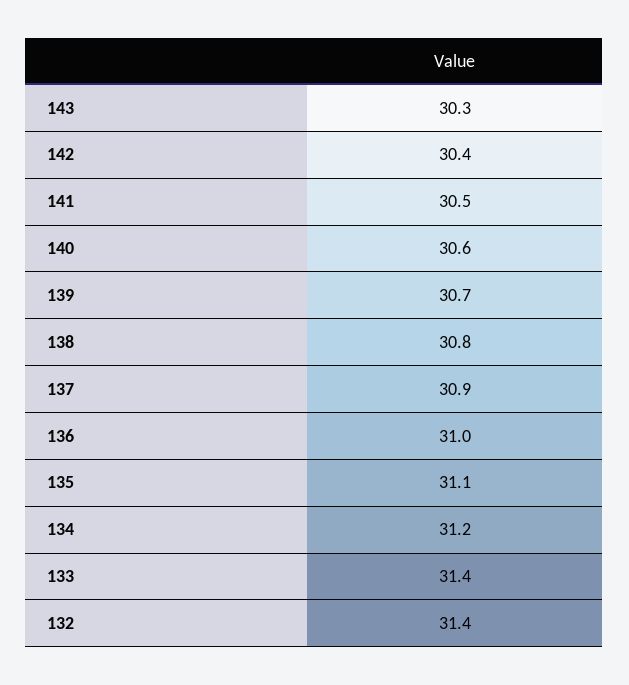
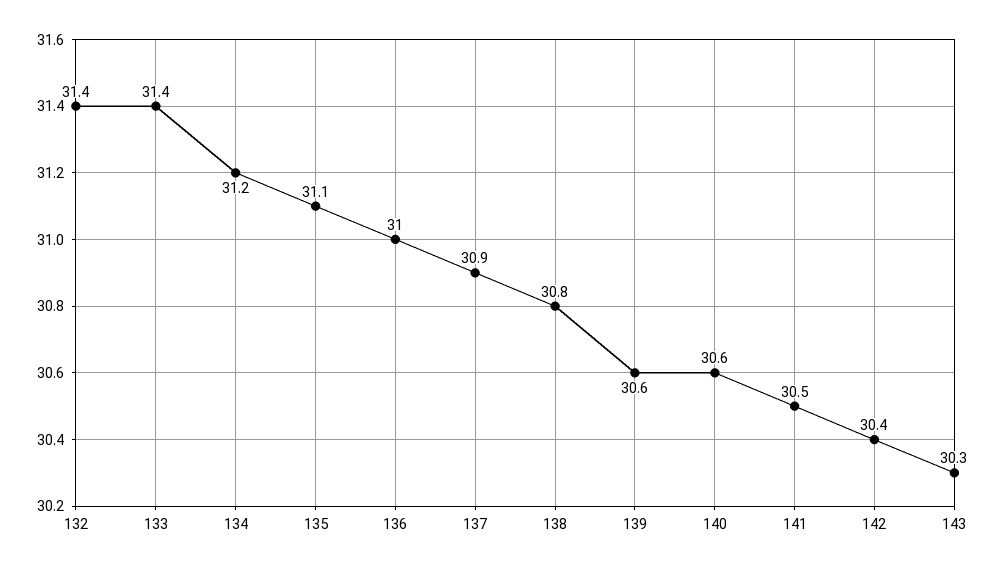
  {
    "143": 30.3,
    "142": 30.4,
    "141": 30.5,
    "140": 30.6,
-   "139": 30.7,
+   "139": 30.6,
    "138": 30.8,
    "137": 30.9,
    "136": 31,
    "135": 31.1,
    "134": 31.2,
    "133": 31.4,
    "132": 31.4
  }

